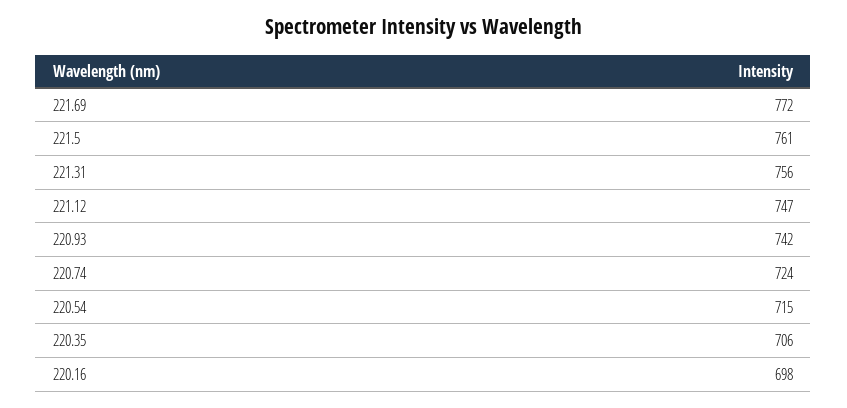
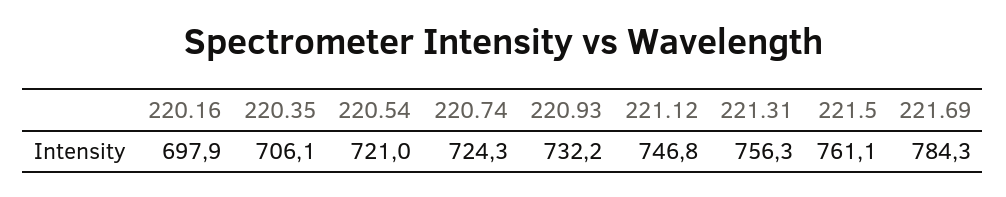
  {
-   "221.69": 772,
+   "221.69": 784.3,
    "221.5": 761.1,
    "221.31": 756.3,
    "221.12": 746.8,
-   "220.93": 742,
+   "220.93": 732.2,
    "220.74": 724.3,
-   "220.54": 715,
+   "220.54": 721,
    "220.35": 706.1,
    "220.16": 697.9
  }

